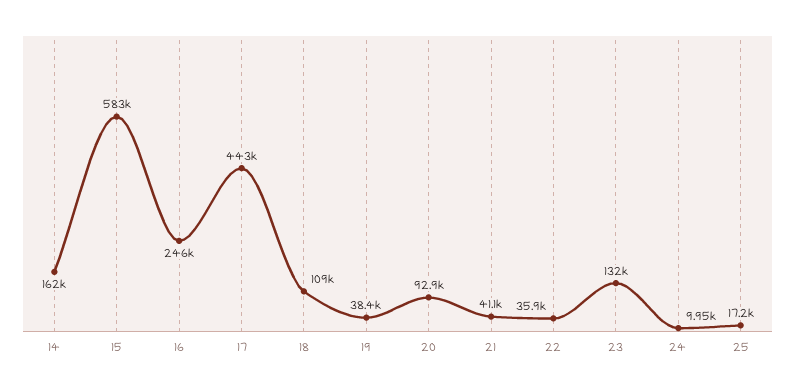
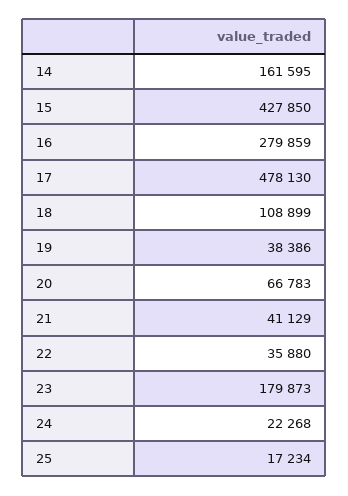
  {
    "14": 161595,
-   "15": 583000,
+   "15": 427850,
-   "16": 246000,
+   "16": 279859,
-   "17": 443000,
+   "17": 478130,
    "18": 108899,
    "19": 38386,
-   "20": 92900,
+   "20": 66783,
    "21": 41129,
    "22": 35880,
-   "23": 132000,
+   "23": 179873,
-   "24": 9950,
+   "24": 22268,
    "25": 17234
  }

